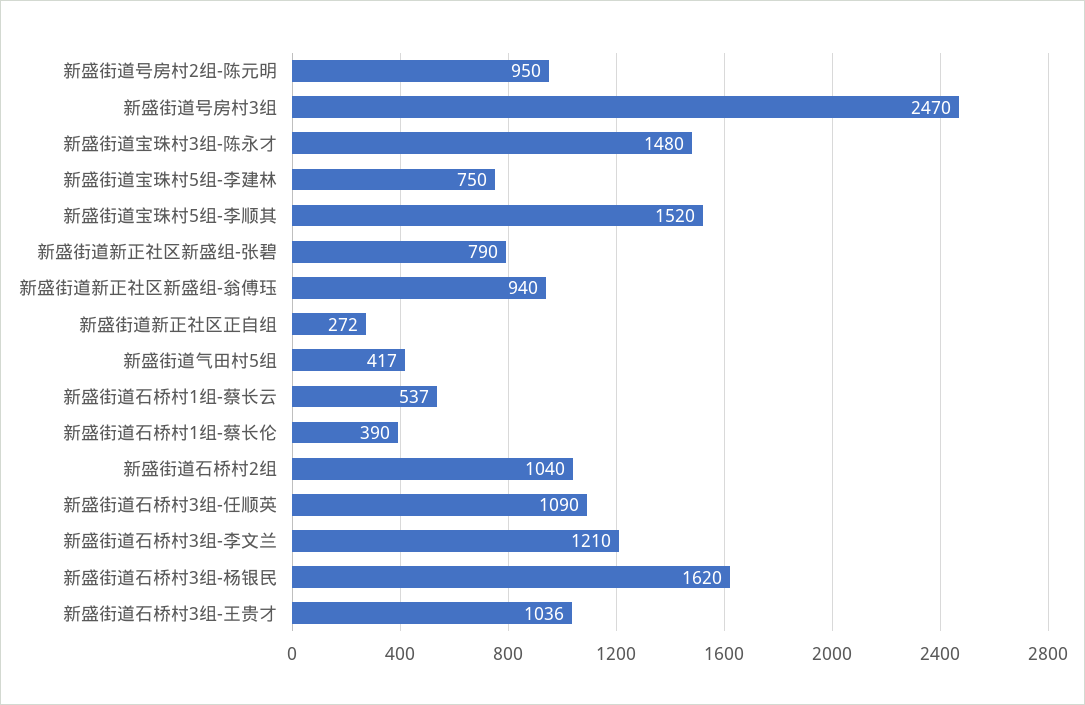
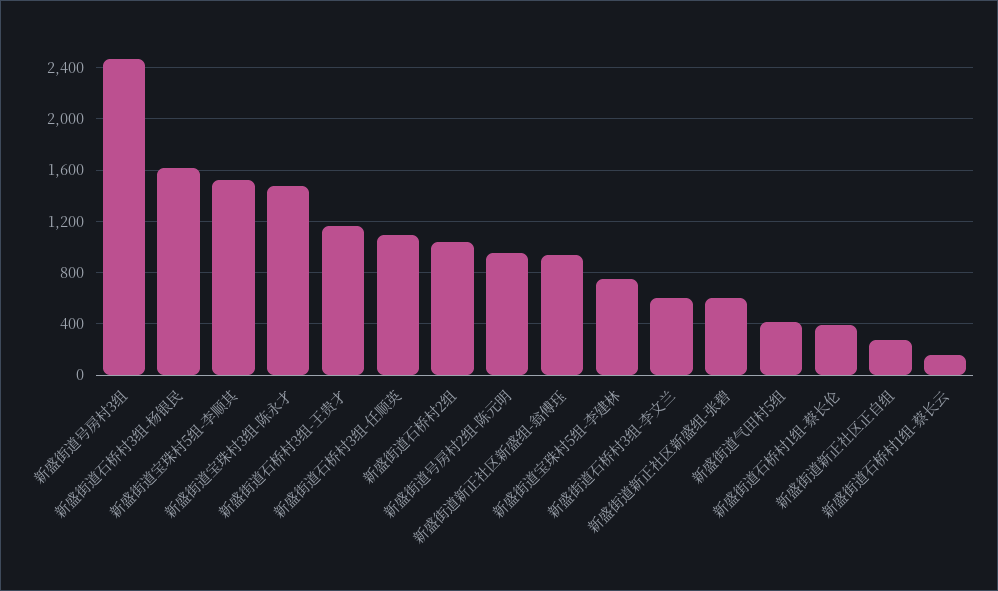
  {
    "新盛街道号房村2组-陈元明": 950,
    "新盛街道号房村3组": 2470,
    "新盛街道宝珠村3组-陈永才": 1480,
    "新盛街道宝珠村5组-李建林": 750,
    "新盛街道宝珠村5组-李顺其": 1520,
-   "新盛街道新正社区新盛组-张碧": 790,
+   "新盛街道新正社区新盛组-张碧": 600,
    "新盛街道新正社区新盛组-翁傅珏": 940,
    "新盛街道新正社区正自组": 272,
    "新盛街道气田村5组": 417,
-   "新盛街道石桥村1组-蔡长云": 537,
+   "新盛街道石桥村1组-蔡长云": 150,
    "新盛街道石桥村1组-蔡长伦": 390,
    "新盛街道石桥村2组": 1040,
    "新盛街道石桥村3组-任顺英": 1090,
-   "新盛街道石桥村3组-李文兰": 1210,
+   "新盛街道石桥村3组-李文兰": 600,
    "新盛街道石桥村3组-杨银民": 1620,
-   "新盛街道石桥村3组-王贵才": 1036
+   "新盛街道石桥村3组-王贵才": 1150
  }

